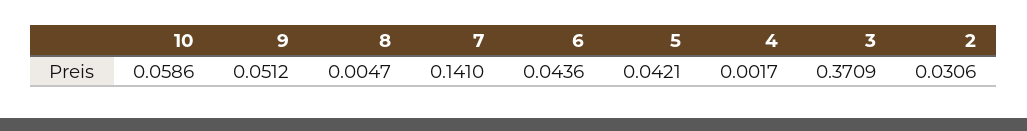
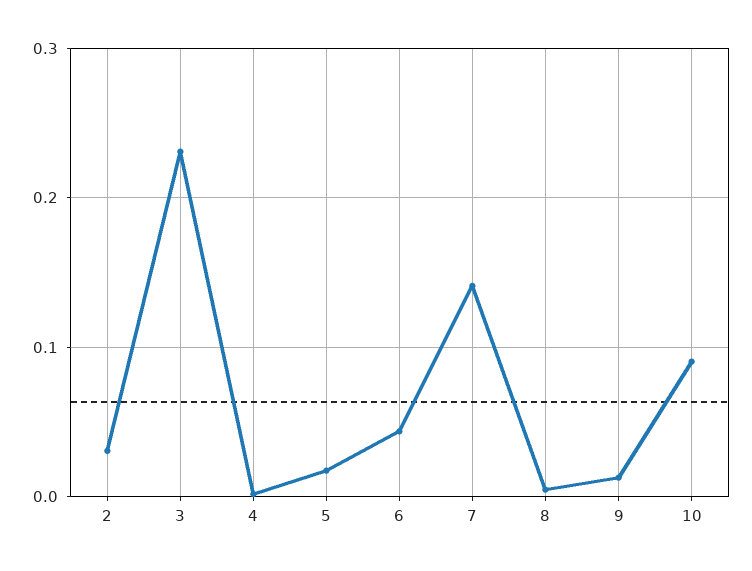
  {
-   "10": 0.0586,
+   "10": 0.09,
-   "9": 0.0512,
+   "9": 0.01,
    "8": 0.0047,
    "7": 0.141,
    "6": 0.0436,
-   "5": 0.0421,
+   "5": 0.02,
    "4": 0.0017,
-   "3": 0.3709,
+   "3": 0.23,
    "2": 0.0306
  }

